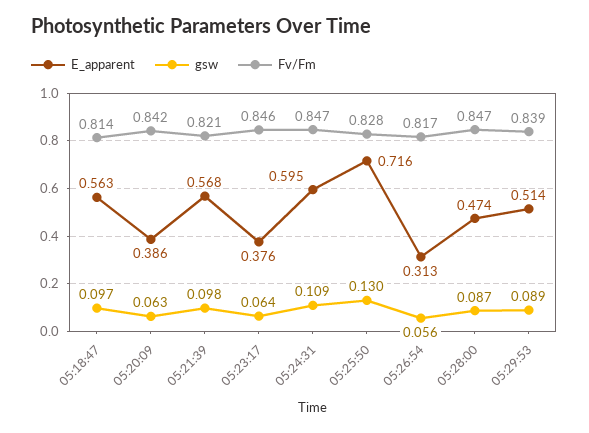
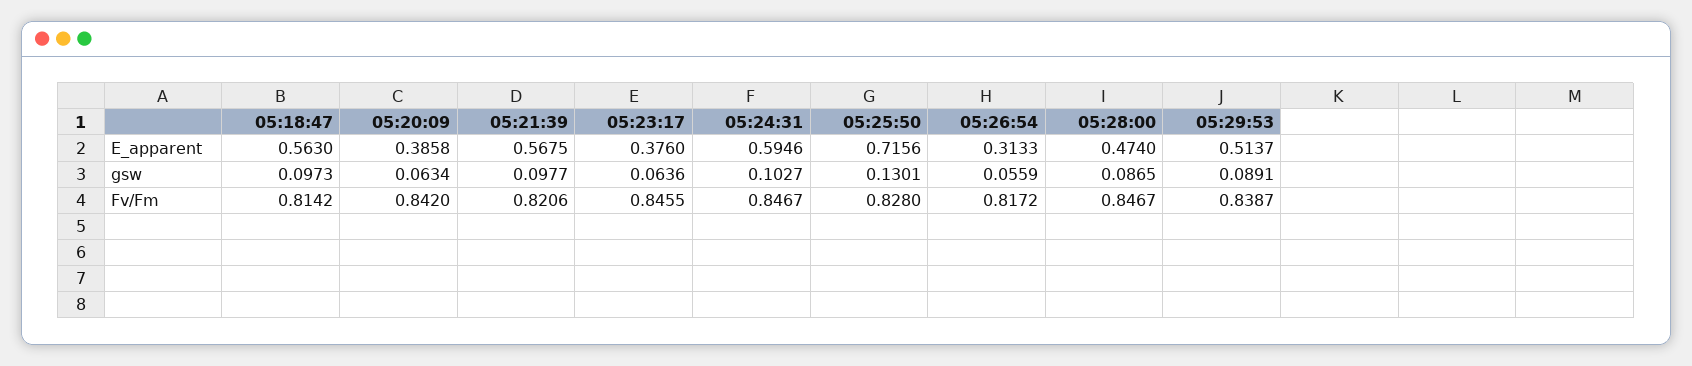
  {
    "E_apparent": {
      "05:18:47": 0.563,
      "05:20:09": 0.3858,
      "05:21:39": 0.5675,
      "05:23:17": 0.376,
      "05:24:31": 0.5946,
      "05:25:50": 0.7156,
      "05:26:54": 0.3133,
      "05:28:00": 0.474,
      "05:29:53": 0.5137
    },
    "gsw": {
      "05:18:47": 0.0973,
      "05:20:09": 0.0634,
      "05:21:39": 0.0977,
      "05:23:17": 0.0636,
-     "05:24:31": 0.109,
+     "05:24:31": 0.1027,
      "05:25:50": 0.1301,
      "05:26:54": 0.0559,
      "05:28:00": 0.0865,
      "05:29:53": 0.0891
    },
    "Fv/Fm": {
      "05:18:47": 0.8142,
      "05:20:09": 0.842,
      "05:21:39": 0.8206,
      "05:23:17": 0.8455,
      "05:24:31": 0.8467,
      "05:25:50": 0.828,
      "05:26:54": 0.8172,
      "05:28:00": 0.8467,
      "05:29:53": 0.8387
    }
  }

